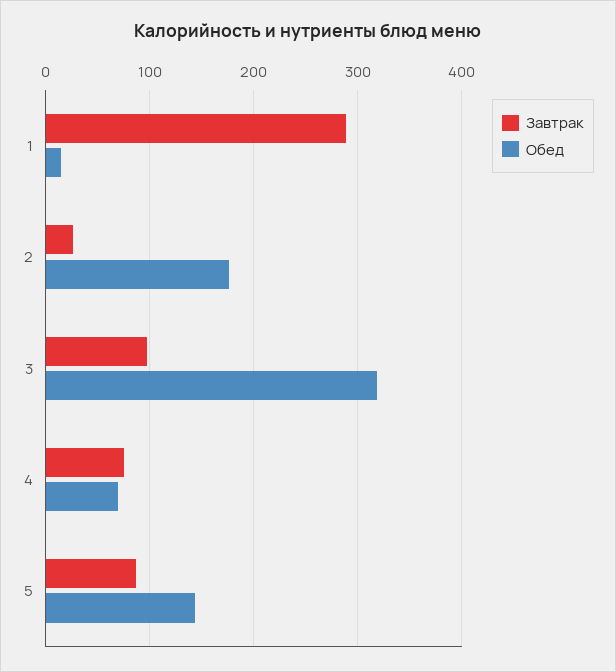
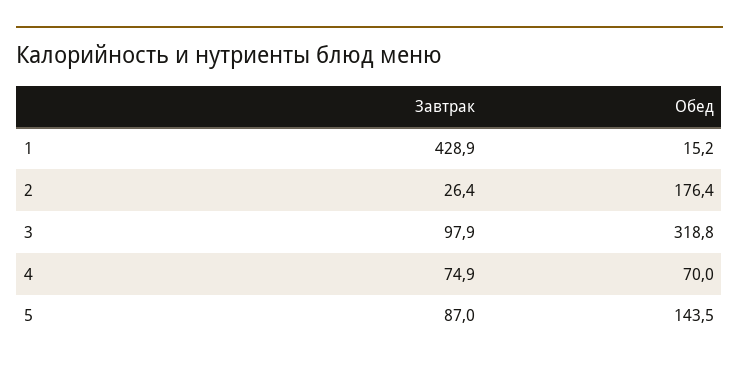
  {
    "Завтрак": {
-     "1": 290,
+     "1": 428.9,
      "2": 26.4,
      "3": 97.9,
      "4": 74.9,
      "5": 87
    },
    "Обед": {
      "1": 15.2,
      "2": 176.4,
      "3": 318.8,
      "4": 70,
      "5": 143.5
    }
  }

